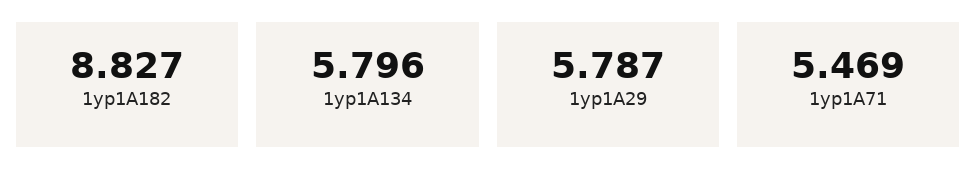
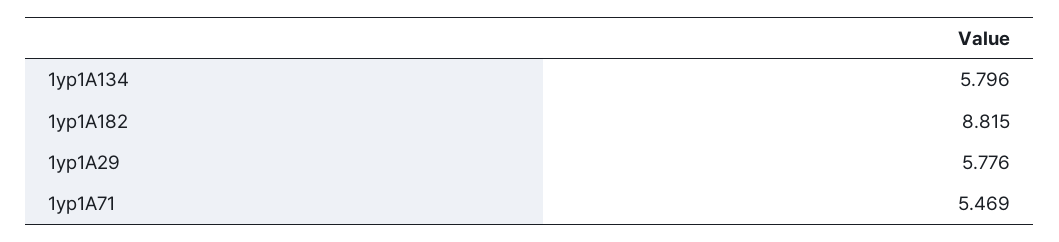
  {
-   "1yp1A182": 8.827,
+   "1yp1A182": 8.815,
    "1yp1A134": 5.796,
-   "1yp1A29": 5.787,
+   "1yp1A29": 5.776,
    "1yp1A71": 5.469
  }

